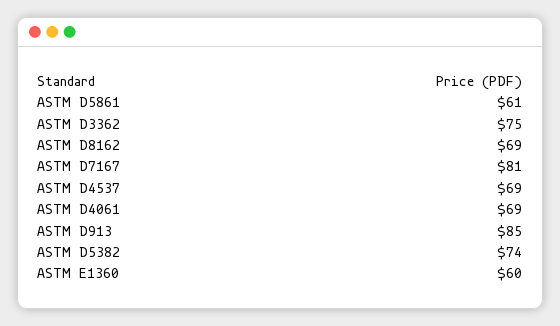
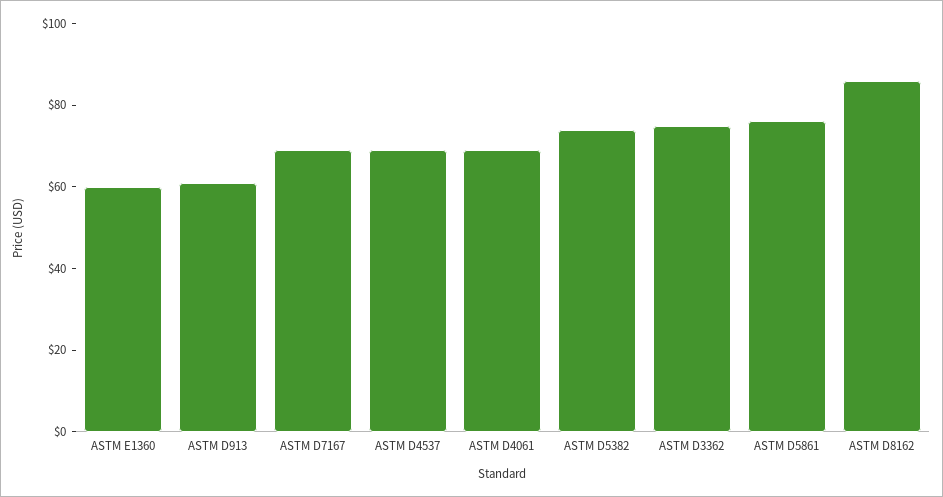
  {
-   "ASTM D5861": 61,
+   "ASTM D5861": 75,
    "ASTM D3362": 75,
-   "ASTM D8162": 69,
+   "ASTM D8162": 85,
-   "ASTM D7167": 81,
+   "ASTM D7167": 70,
    "ASTM D4537": 69,
    "ASTM D4061": 69,
-   "ASTM D913": 85,
+   "ASTM D913": 60,
    "ASTM D5382": 74,
    "ASTM E1360": 60
  }

